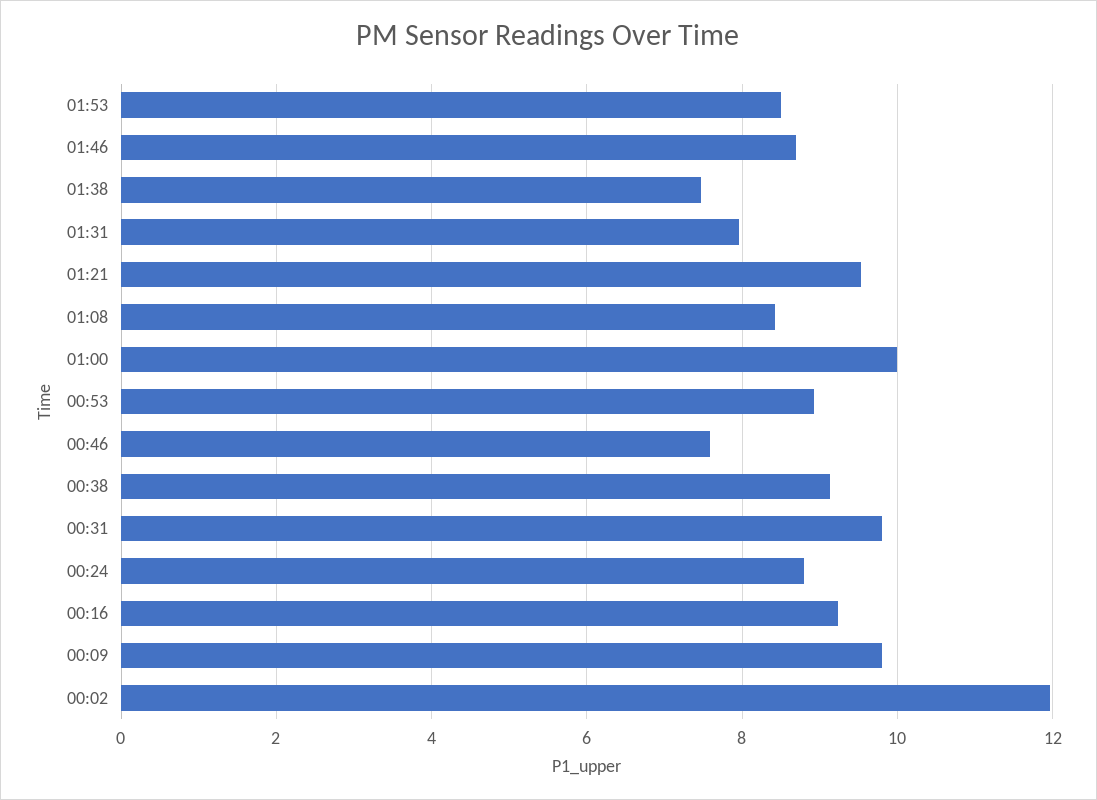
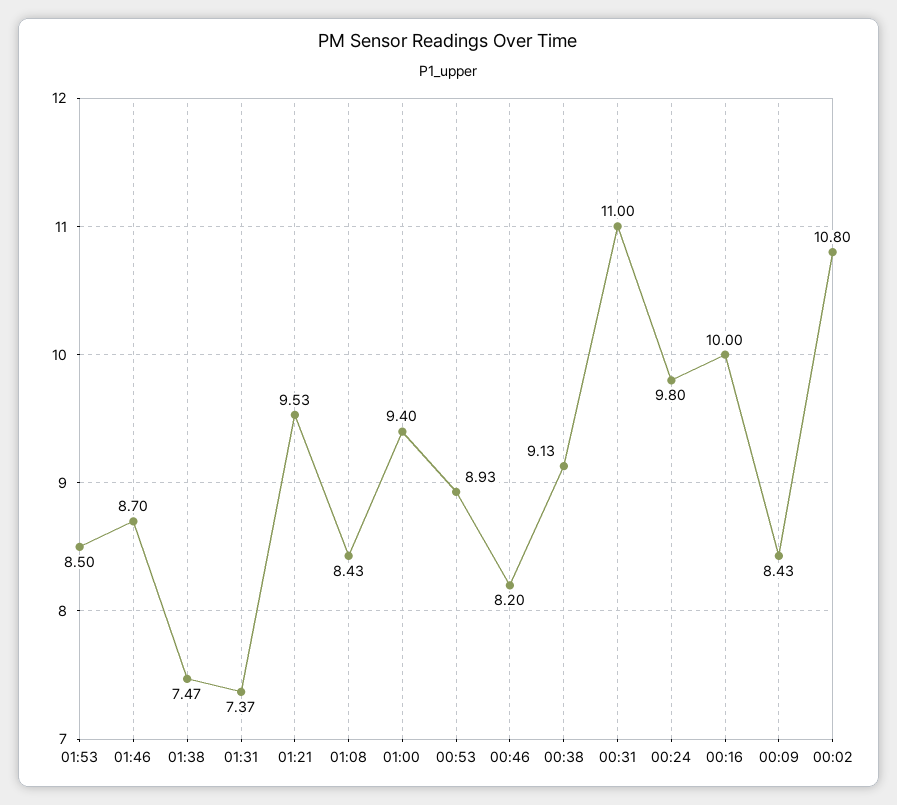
  {
    "01:53": 8.5,
    "01:46": 8.7,
    "01:38": 7.47,
-   "01:31": 8,
+   "01:31": 7.37,
    "01:21": 9.53,
    "01:08": 8.43,
-   "01:00": 10,
+   "01:00": 9.4,
    "00:53": 8.93,
-   "00:46": 7.6,
+   "00:46": 8.2,
    "00:38": 9.13,
-   "00:31": 9.8,
+   "00:31": 11,
-   "00:24": 8.8,
+   "00:24": 9.8,
-   "00:16": 9.2,
+   "00:16": 10,
-   "00:09": 9.8,
+   "00:09": 8.43,
-   "00:02": 12
+   "00:02": 10.8
  }

